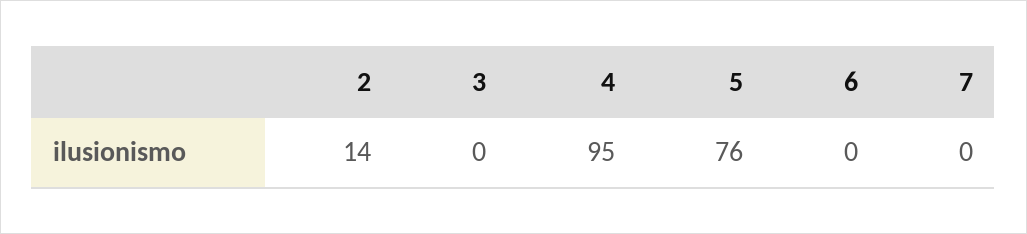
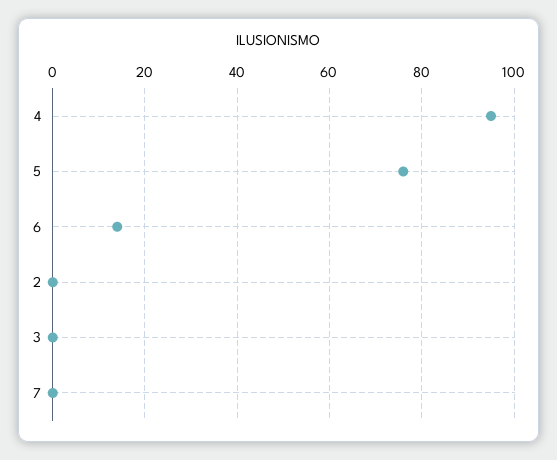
  {
-   "2": 14,
+   "2": 0,
    "3": 0,
    "4": 95,
    "5": 76,
-   "6": 0,
+   "6": 15,
    "7": 0
  }

